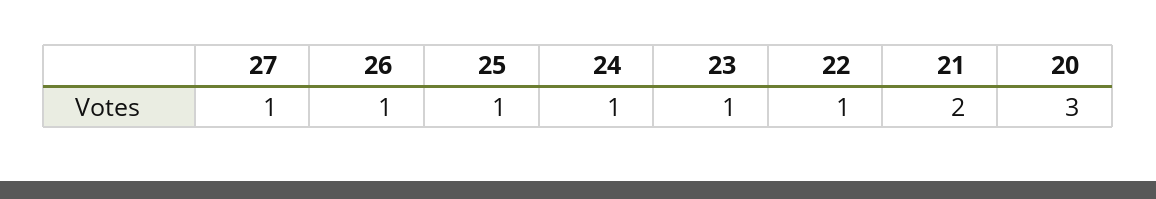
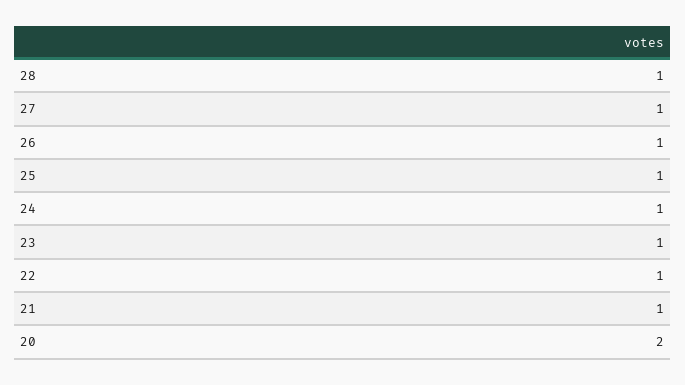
  {
    "27": 1,
    "26": 1,
    "25": 1,
    "24": 1,
    "23": 1,
    "22": 1,
-   "21": 2,
+   "21": 1,
-   "20": 3
+   "20": 2,
+   "28": 1
  }

